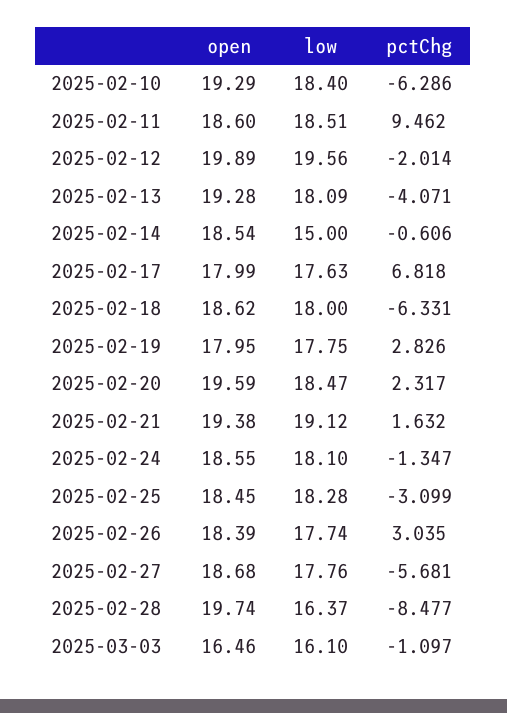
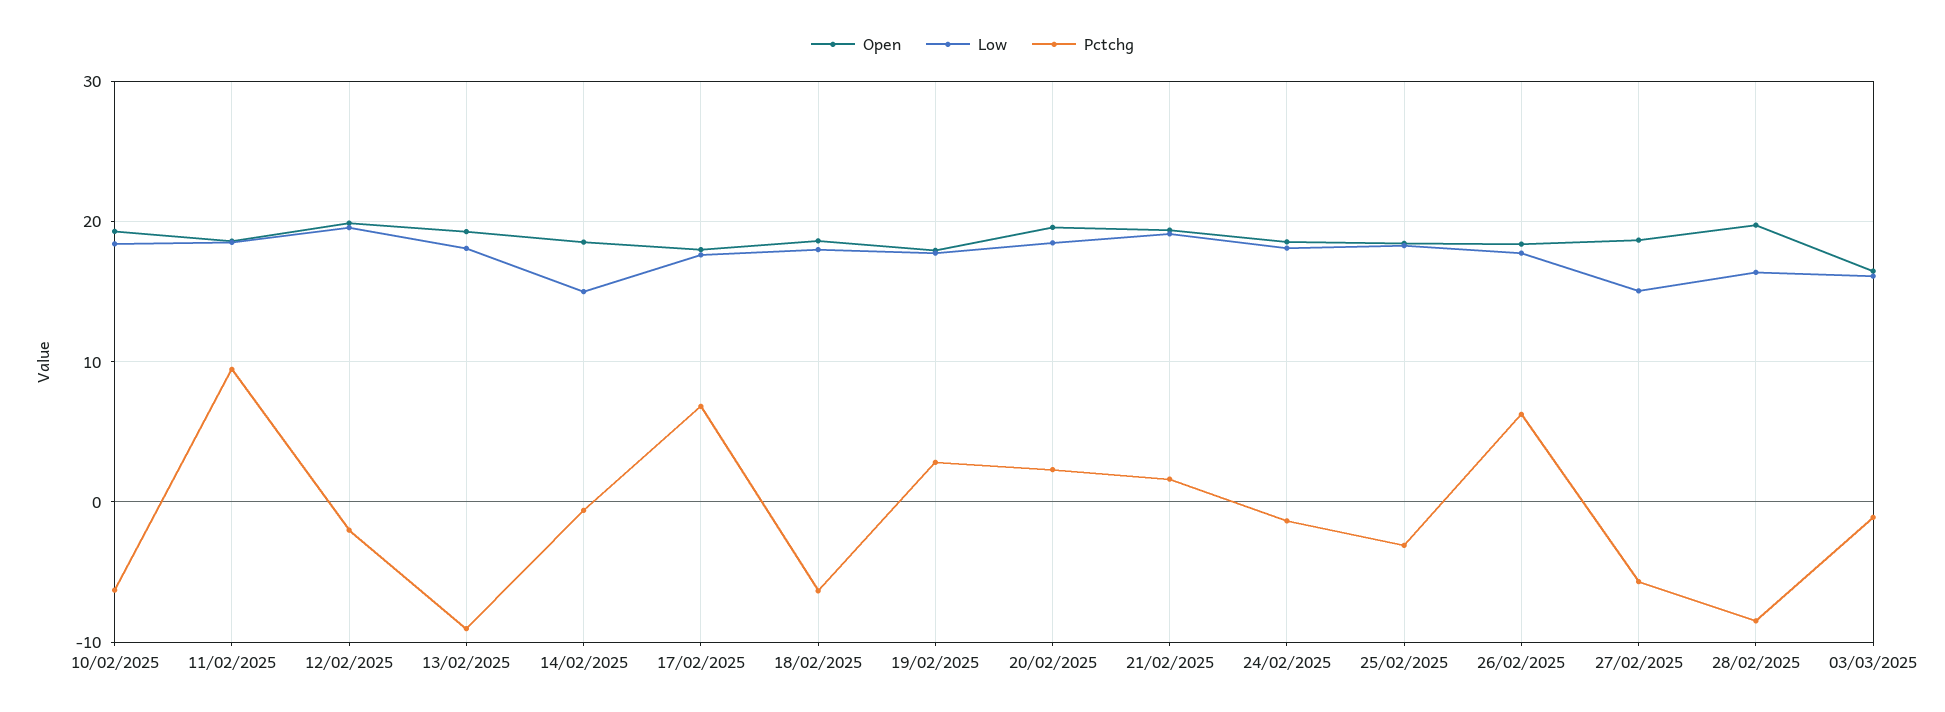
  {
    "open": {
      "2025-02-10": 19.29,
      "2025-02-11": 18.6,
      "2025-02-12": 19.89,
      "2025-02-13": 19.28,
      "2025-02-14": 18.54,
      "2025-02-17": 17.99,
      "2025-02-18": 18.62,
      "2025-02-19": 17.95,
      "2025-02-20": 19.59,
      "2025-02-21": 19.38,
      "2025-02-24": 18.55,
      "2025-02-25": 18.45,
      "2025-02-26": 18.39,
      "2025-02-27": 18.68,
      "2025-02-28": 19.74,
      "2025-03-03": 16.46
    },
    "low": {
      "2025-02-10": 18.4,
      "2025-02-11": 18.51,
      "2025-02-12": 19.56,
      "2025-02-13": 18.09,
      "2025-02-14": 15,
      "2025-02-17": 17.63,
      "2025-02-18": 18,
      "2025-02-19": 17.75,
      "2025-02-20": 18.47,
      "2025-02-21": 19.12,
      "2025-02-24": 18.1,
      "2025-02-25": 18.28,
      "2025-02-26": 17.74,
-     "2025-02-27": 17.76,
+     "2025-02-27": 15,
      "2025-02-28": 16.37,
      "2025-03-03": 16.1
    },
    "pctChg": {
      "2025-02-10": -6.286,
      "2025-02-11": 9.462,
      "2025-02-12": -2.014,
-     "2025-02-13": -4.071,
+     "2025-02-13": -9,
      "2025-02-14": -0.606,
      "2025-02-17": 6.818,
      "2025-02-18": -6.331,
      "2025-02-19": 2.826,
      "2025-02-20": 2.317,
      "2025-02-21": 1.632,
      "2025-02-24": -1.347,
      "2025-02-25": -3.099,
-     "2025-02-26": 3.035,
+     "2025-02-26": 6,
      "2025-02-27": -5.681,
      "2025-02-28": -8.477,
      "2025-03-03": -1.097
    }
  }

